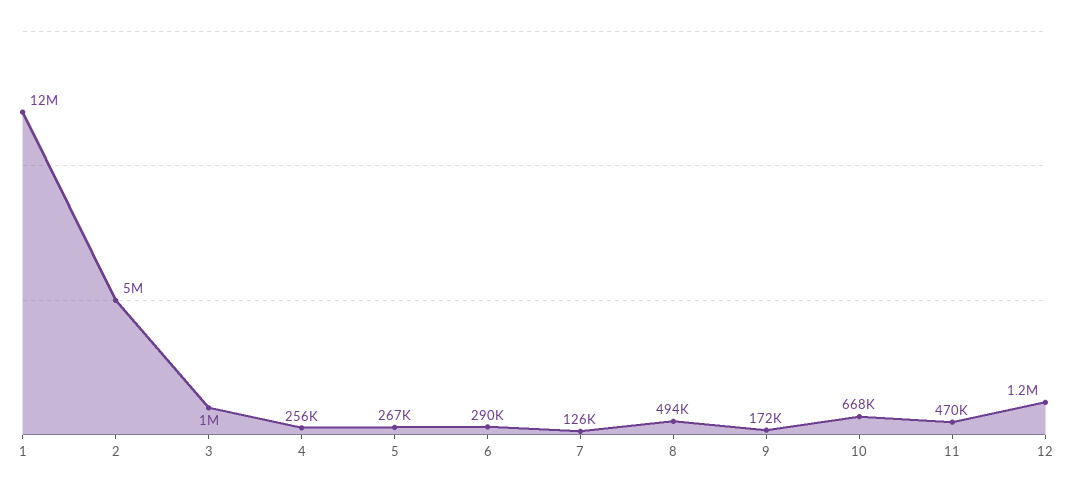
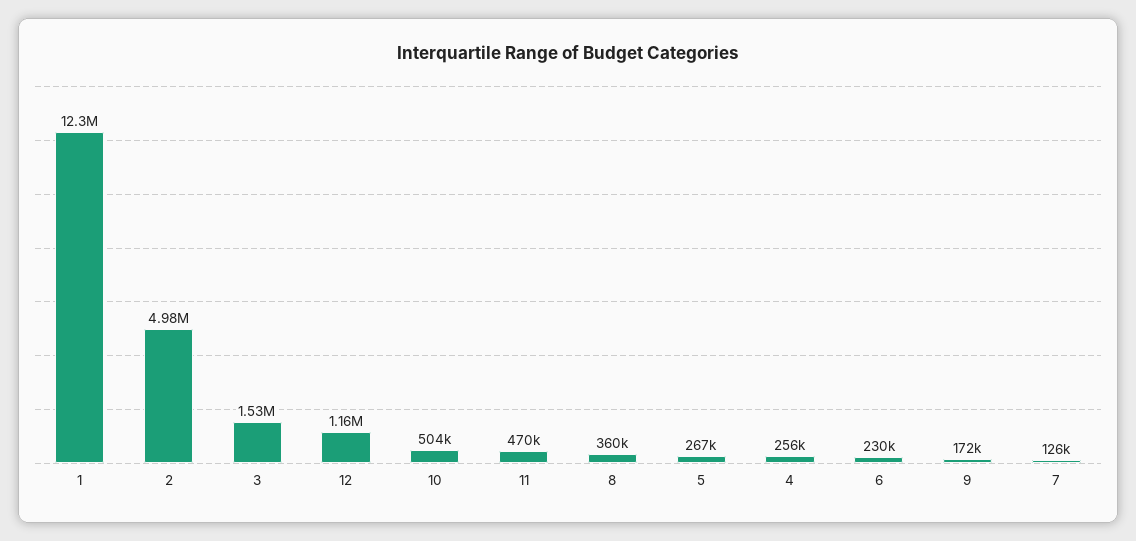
  {
    "1": 12300000,
    "2": 4980000,
-   "3": 1000000,
+   "3": 1530000,
    "4": 256000,
    "5": 267000,
-   "6": 290000,
+   "6": 230000,
    "7": 126000,
-   "8": 494000,
+   "8": 360000,
    "9": 172000,
-   "10": 668000,
+   "10": 504000,
    "11": 470000,
    "12": 1160000
  }

